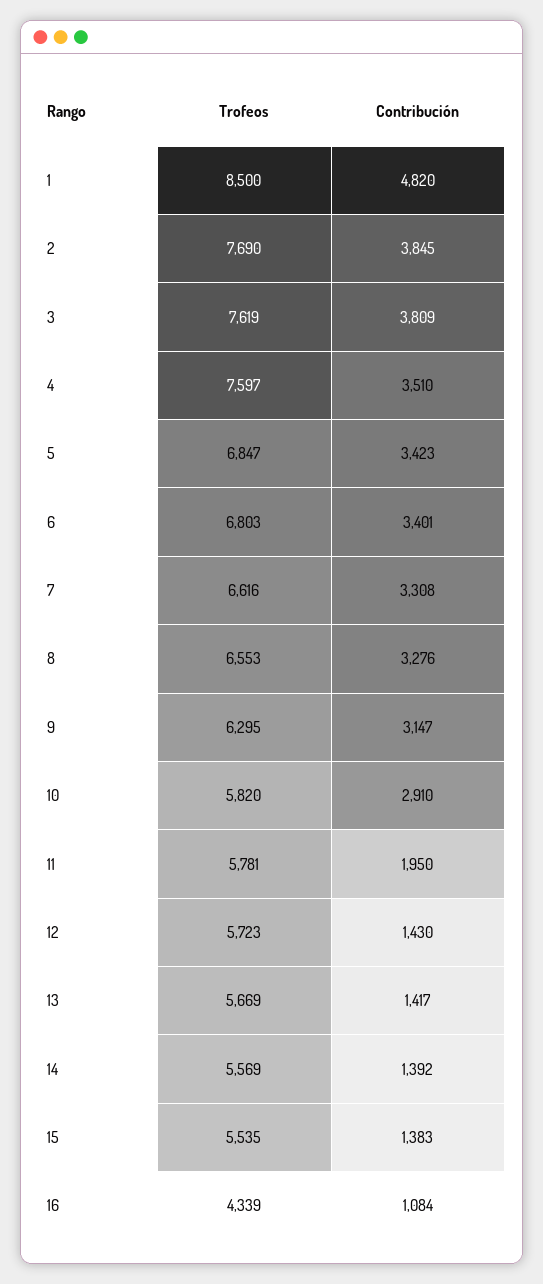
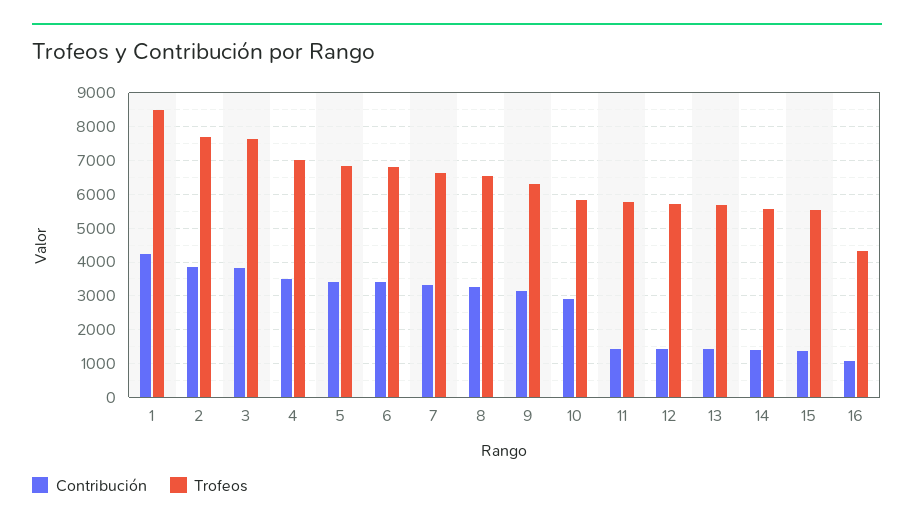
  {
    "Trofeos": {
      "1": 8500,
      "2": 7690,
      "3": 7619,
-     "4": 7597,
+     "4": 7000,
      "5": 6847,
      "6": 6803,
      "7": 6616,
      "8": 6553,
      "9": 6295,
      "10": 5820,
      "11": 5781,
      "12": 5723,
      "13": 5669,
      "14": 5569,
      "15": 5535,
      "16": 4339
    },
    "Contribución": {
-     "1": 4820,
+     "1": 4200,
      "2": 3845,
      "3": 3809,
      "4": 3510,
      "5": 3423,
      "6": 3401,
      "7": 3308,
      "8": 3276,
      "9": 3147,
      "10": 2910,
-     "11": 1950,
+     "11": 1400,
      "12": 1430,
      "13": 1417,
      "14": 1392,
      "15": 1383,
      "16": 1084
    }
  }

